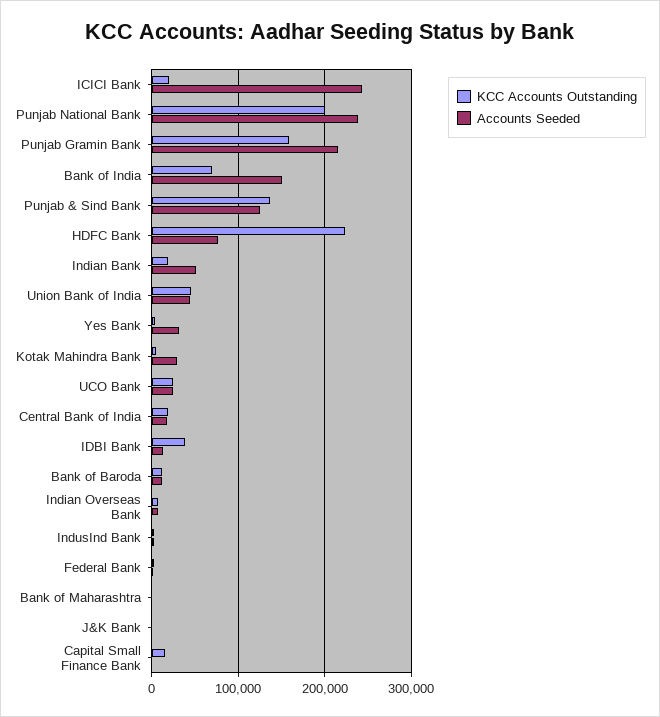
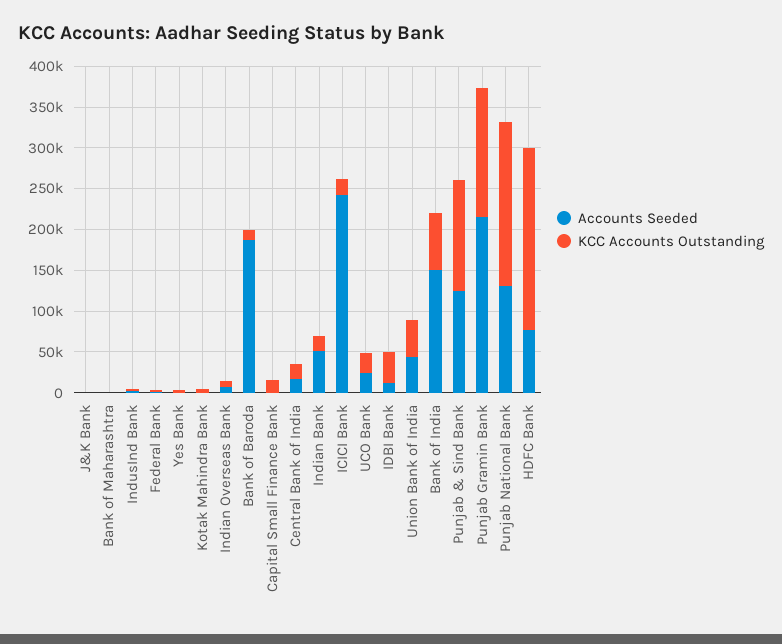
  {
    "KCC Accounts Outstanding": {
      "ICICI Bank": 20000,
      "Punjab National Bank": 200000,
      "Punjab Gramin Bank": 160000,
      "Bank of India": 70000,
      "Punjab & Sind Bank": 140000,
      "HDFC Bank": 220000,
      "Indian Bank": 20000,
      "Union Bank of India": 50000,
      "Yes Bank": 0,
      "Kotak Mahindra Bank": 0,
      "UCO Bank": 20000,
      "Central Bank of India": 20000,
      "IDBI Bank": 40000,
      "Bank of Baroda": 10000,
      "Indian Overseas Bank": 10000,
      "IndusInd Bank": 0,
      "Federal Bank": 0,
      "Bank of Maharashtra": 0,
      "J&K Bank": 0,
      "Capital Small Finance Bank": 20000
    },
    "Accounts Seeded": {
      "ICICI Bank": 240000,
-     "Punjab National Bank": 240000,
+     "Punjab National Bank": 130000,
      "Punjab Gramin Bank": 220000,
      "Bank of India": 150000,
      "Punjab & Sind Bank": 120000,
      "HDFC Bank": 80000,
      "Indian Bank": 50000,
      "Union Bank of India": 40000,
-     "Yes Bank": 30000,
+     "Yes Bank": 0,
-     "Kotak Mahindra Bank": 30000,
+     "Kotak Mahindra Bank": 0,
      "UCO Bank": 20000,
      "Central Bank of India": 20000,
      "IDBI Bank": 10000,
-     "Bank of Baroda": 10000,
+     "Bank of Baroda": 190000,
      "Indian Overseas Bank": 10000,
      "IndusInd Bank": 0,
      "Federal Bank": 0,
      "Bank of Maharashtra": 0,
      "J&K Bank": 0,
      "Capital Small Finance Bank": 0
    }
  }

